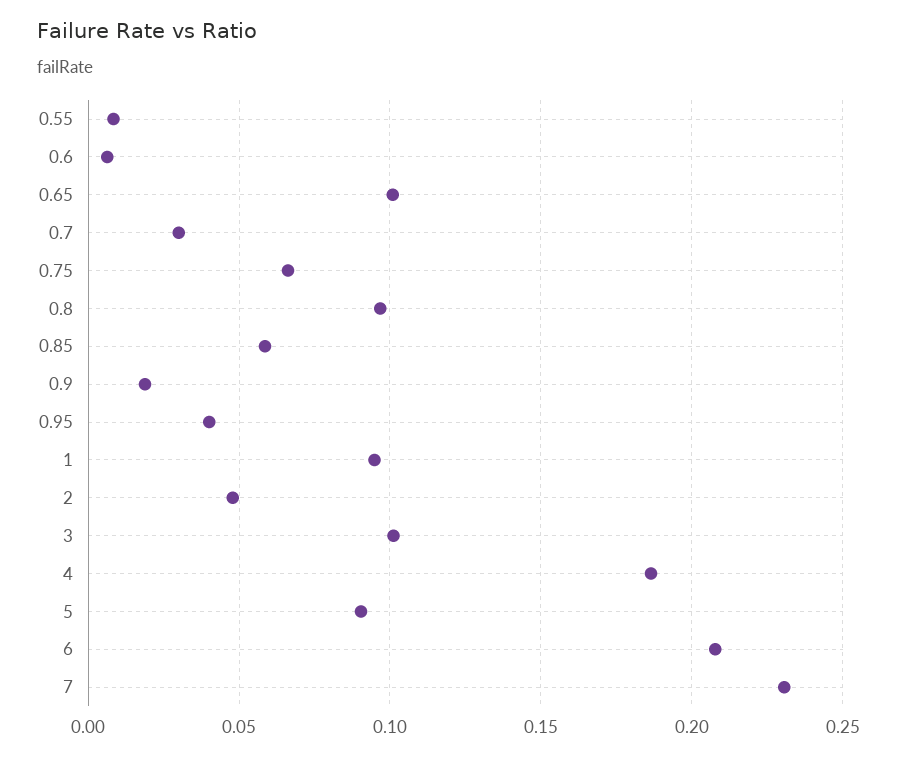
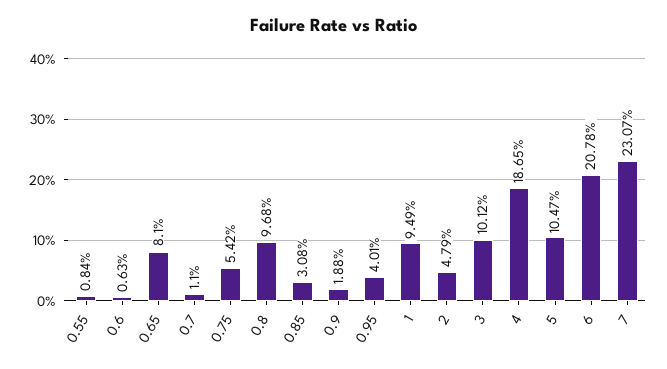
  {
    "0.55": 0.0084,
    "0.6": 0.0063,
-   "0.65": 0.1,
+   "0.65": 0.081,
-   "0.7": 0.03,
+   "0.7": 0.011,
-   "0.75": 0.065,
+   "0.75": 0.0542,
    "0.8": 0.0968,
-   "0.85": 0.06,
+   "0.85": 0.0308,
    "0.9": 0.0188,
    "0.95": 0.0401,
    "1": 0.0949,
    "2": 0.0479,
    "3": 0.1012,
    "4": 0.1865,
-   "5": 0.09,
+   "5": 0.1047,
    "6": 0.2078,
    "7": 0.2307
  }

